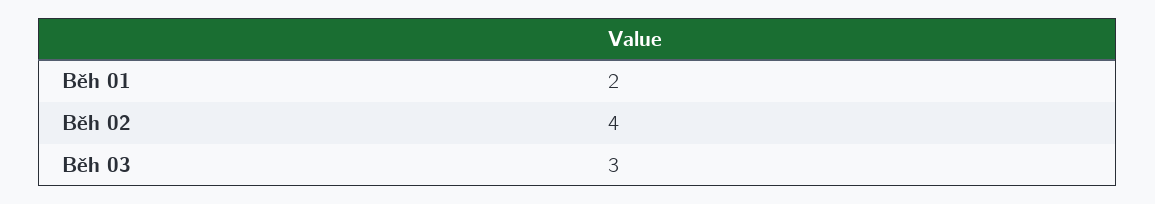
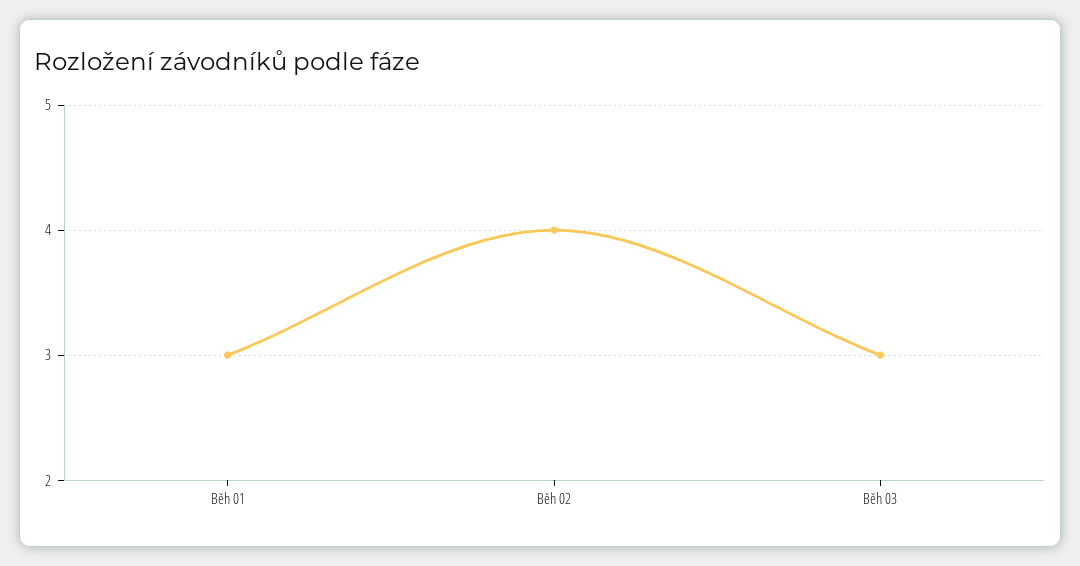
  {
-   "Běh 01": 2,
+   "Běh 01": 3,
    "Běh 02": 4,
    "Běh 03": 3
  }

